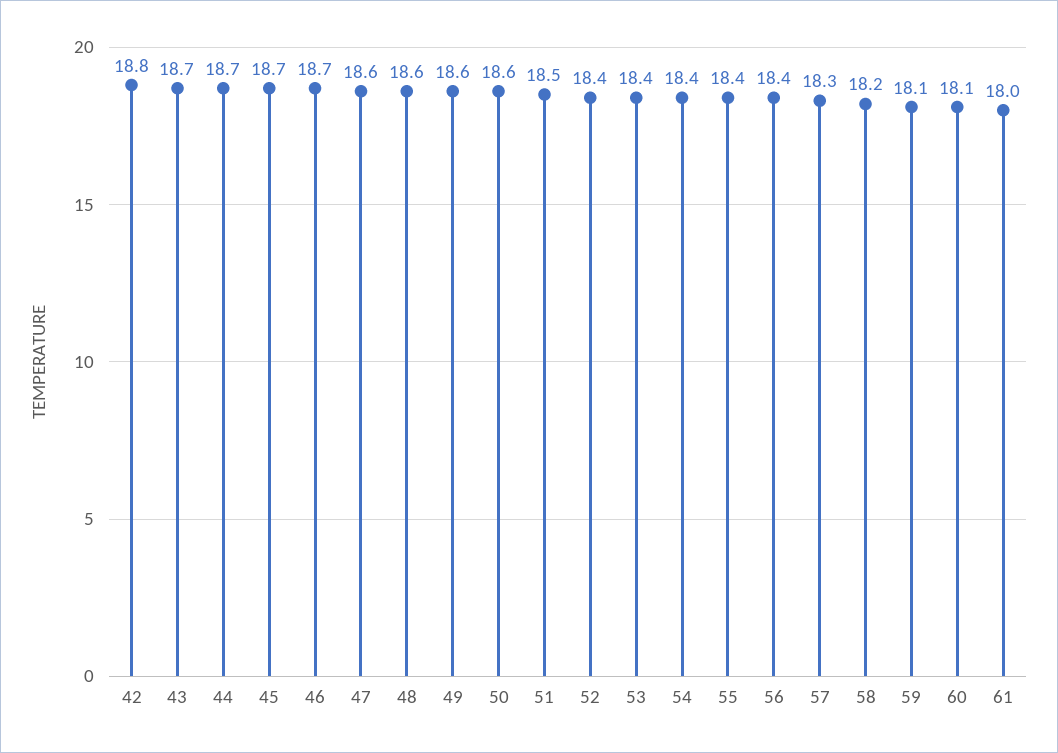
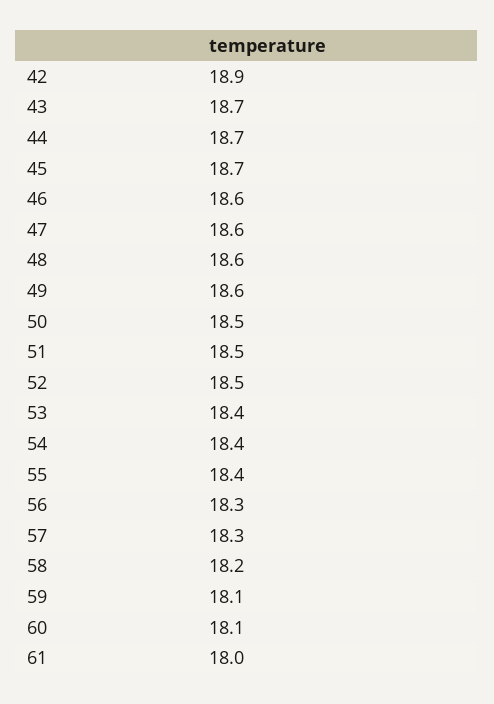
  {
-   "42": 18.8,
+   "42": 18.9,
    "43": 18.7,
    "44": 18.7,
    "45": 18.7,
-   "46": 18.7,
+   "46": 18.6,
    "47": 18.6,
    "48": 18.6,
    "49": 18.6,
-   "50": 18.6,
+   "50": 18.5,
    "51": 18.5,
-   "52": 18.4,
+   "52": 18.5,
    "53": 18.4,
    "54": 18.4,
    "55": 18.4,
-   "56": 18.4,
+   "56": 18.3,
    "57": 18.3,
    "58": 18.2,
    "59": 18.1,
    "60": 18.1,
    "61": 18
  }

